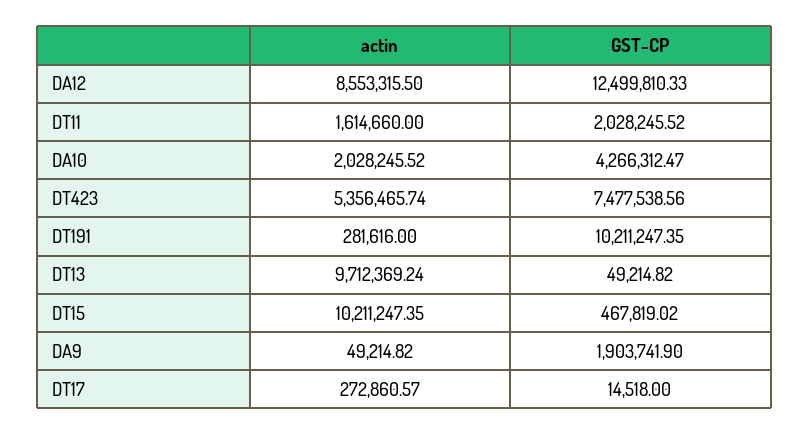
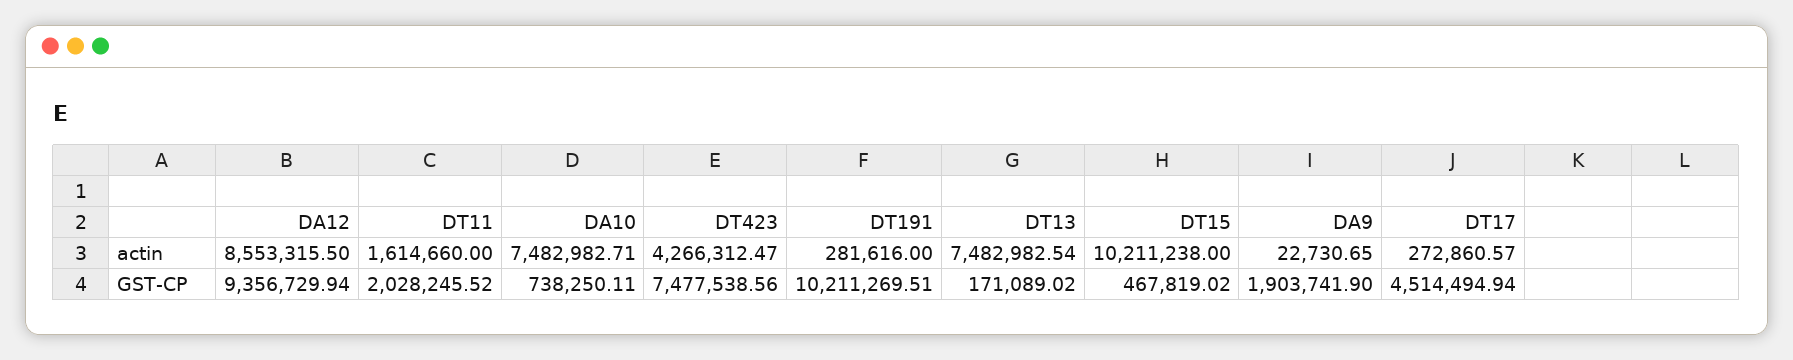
  {
    "actin": {
      "DA12": 8553315.5,
      "DT11": 1614660,
-     "DA10": 2028245.52,
+     "DA10": 7482982.71,
-     "DT423": 5356465.74,
+     "DT423": 4266312.47,
      "DT191": 281616,
-     "DT13": 9712369.24,
+     "DT13": 7482982.54,
-     "DT15": 10211247.35,
+     "DT15": 10211238,
-     "DA9": 49214.82,
+     "DA9": 22730.65,
      "DT17": 272860.57
    },
    "GST-CP": {
-     "DA12": 12499810.33,
+     "DA12": 9356729.94,
      "DT11": 2028245.52,
-     "DA10": 4266312.47,
+     "DA10": 738250.11,
      "DT423": 7477538.56,
-     "DT191": 10211247.35,
+     "DT191": 10211269.51,
-     "DT13": 49214.82,
+     "DT13": 171089.02,
      "DT15": 467819.02,
      "DA9": 1903741.9,
-     "DT17": 14518
+     "DT17": 4514494.94
    }
  }

